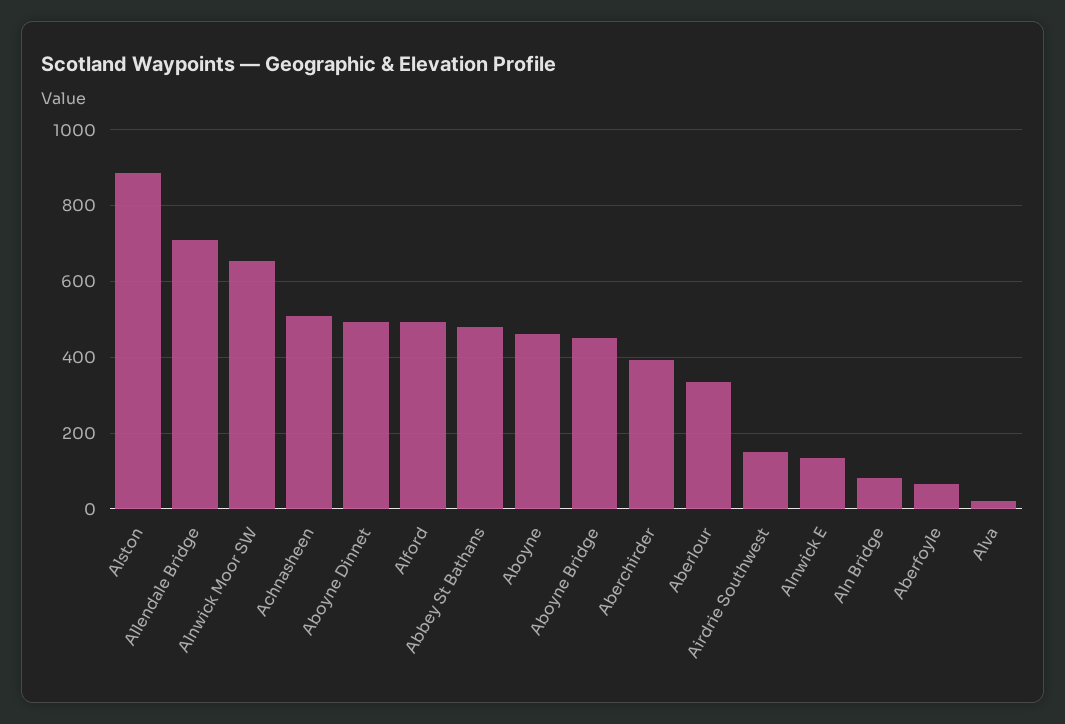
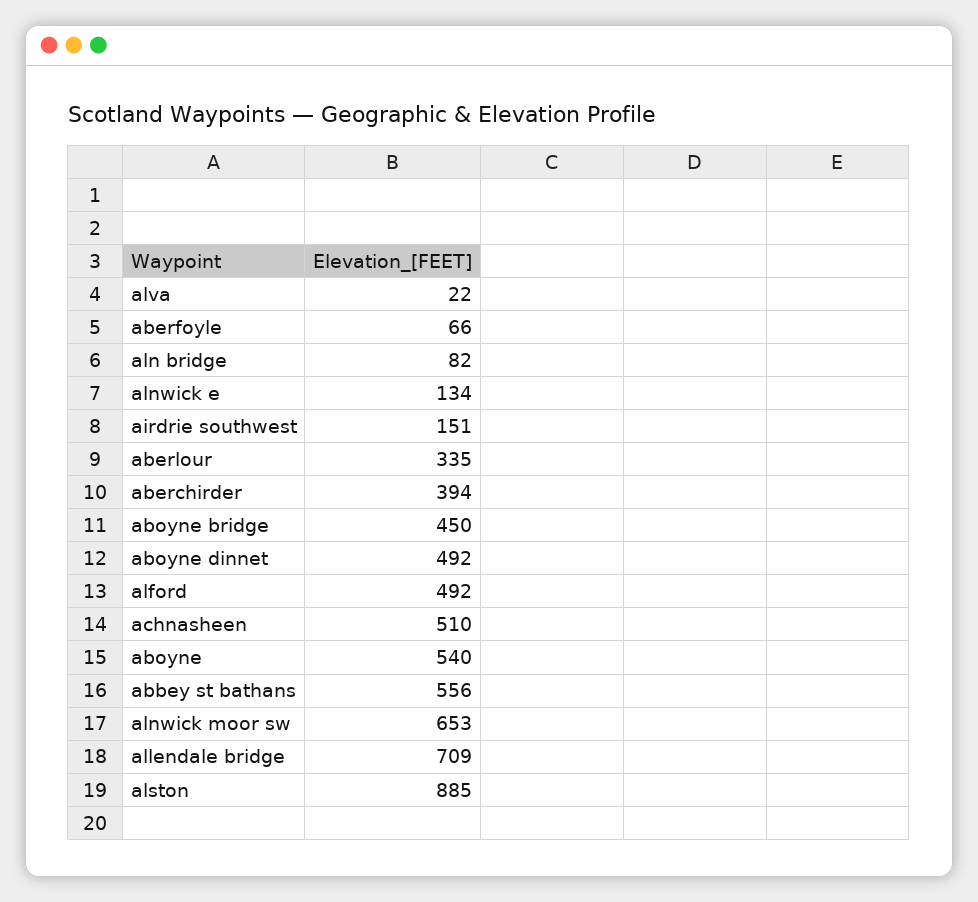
  {
    "Alston": 885,
    "Allendale Bridge": 709,
    "Alnwick Moor SW": 653,
    "Achnasheen": 510,
    "Aboyne Dinnet": 492,
    "Alford": 492,
-   "Abbey St Bathans": 480,
+   "Abbey St Bathans": 556,
-   "Aboyne": 460,
+   "Aboyne": 540,
    "Aboyne Bridge": 450,
    "Aberchirder": 394,
    "Aberlour": 335,
    "Airdrie Southwest": 151,
    "Alnwick E": 134,
    "Aln Bridge": 82,
    "Aberfoyle": 66,
    "Alva": 22
  }

